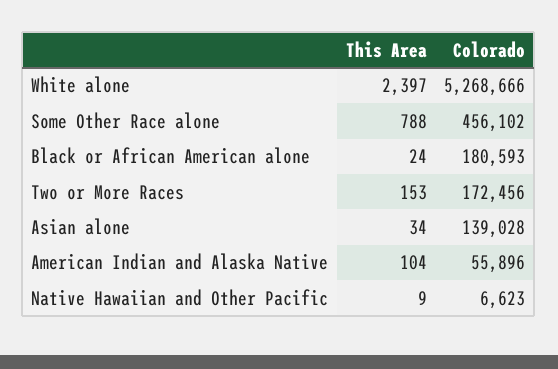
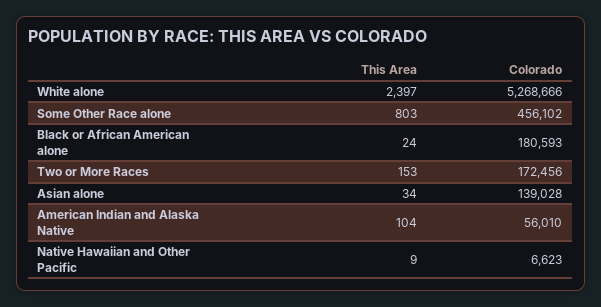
  {
    "This Area": {
      "White alone": 2397,
-     "Some Other Race alone": 788,
+     "Some Other Race alone": 803,
      "Black or African American alone": 24,
      "Two or More Races": 153,
      "Asian alone": 34,
      "American Indian and Alaska Native": 104,
      "Native Hawaiian and Other Pacific": 9
    },
    "Colorado": {
      "White alone": 5268666,
      "Some Other Race alone": 456102,
      "Black or African American alone": 180593,
      "Two or More Races": 172456,
      "Asian alone": 139028,
-     "American Indian and Alaska Native": 55896,
+     "American Indian and Alaska Native": 56010,
      "Native Hawaiian and Other Pacific": 6623
    }
  }

